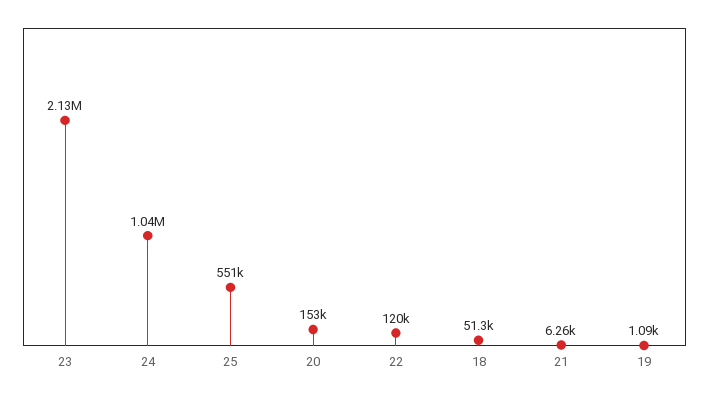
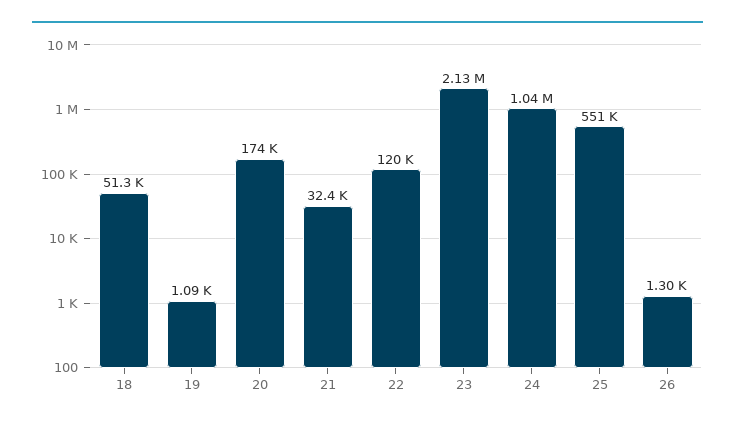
  {
    "23": 2130000,
    "24": 1040000,
    "25": 551000,
-   "20": 153000,
+   "20": 174000,
    "22": 120000,
    "18": 51300,
-   "21": 6260,
+   "21": 32400,
-   "19": 1090
+   "19": 1090,
+   "26": 1300
  }

